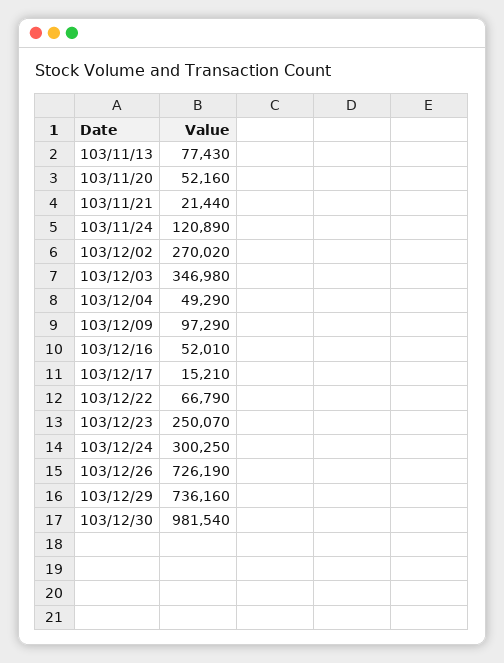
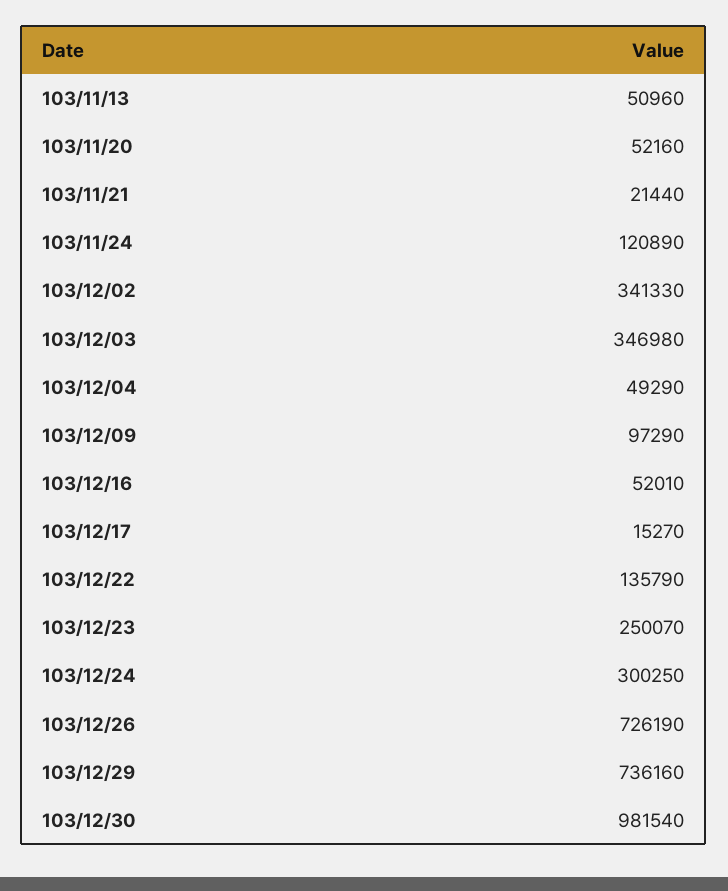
  {
-   "103/11/13": 77430,
+   "103/11/13": 50960,
    "103/11/20": 52160,
    "103/11/21": 21440,
    "103/11/24": 120890,
-   "103/12/02": 270020,
+   "103/12/02": 341330,
    "103/12/03": 346980,
    "103/12/04": 49290,
    "103/12/09": 97290,
    "103/12/16": 52010,
-   "103/12/17": 15210,
+   "103/12/17": 15270,
-   "103/12/22": 66790,
+   "103/12/22": 135790,
    "103/12/23": 250070,
    "103/12/24": 300250,
    "103/12/26": 726190,
    "103/12/29": 736160,
    "103/12/30": 981540
  }

